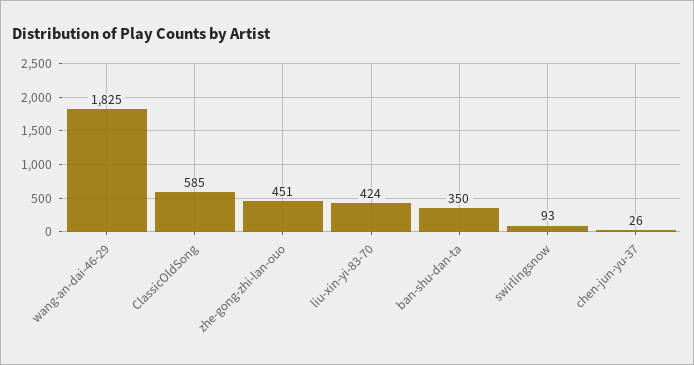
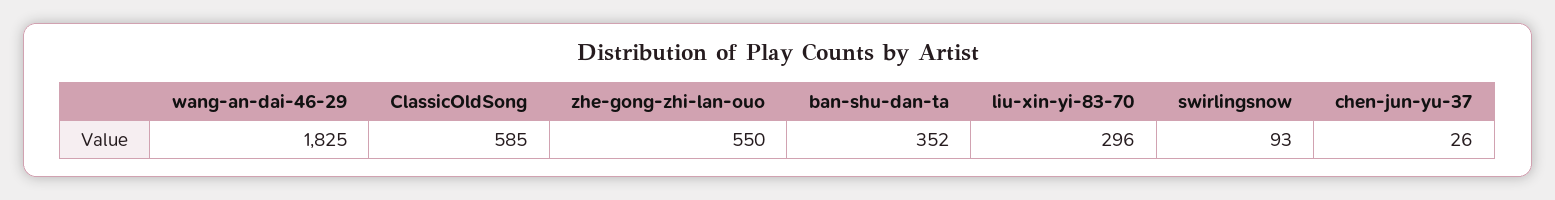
  {
    "wang-an-dai-46-29": 1825,
    "ClassicOldSong": 585,
-   "zhe-gong-zhi-lan-ouo": 451,
+   "zhe-gong-zhi-lan-ouo": 550,
-   "liu-xin-yi-83-70": 424,
+   "liu-xin-yi-83-70": 296,
-   "ban-shu-dan-ta": 350,
+   "ban-shu-dan-ta": 352,
    "swirlingsnow": 93,
    "chen-jun-yu-37": 26
  }

